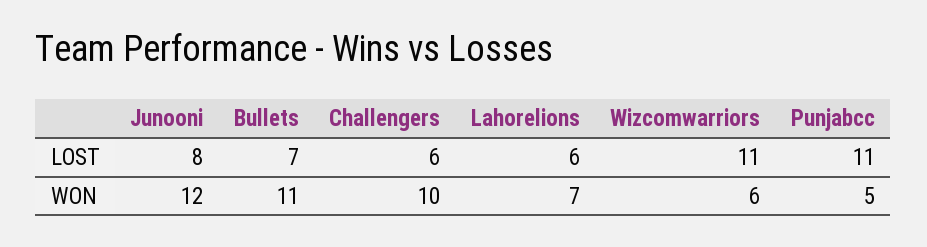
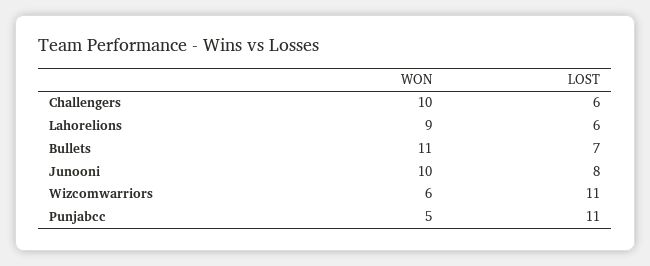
  {
    "Junooni": {
      "LOST": 8,
-     "WON": 12
+     "WON": 10
    },
    "Bullets": {
      "LOST": 7,
      "WON": 11
    },
    "Challengers": {
      "LOST": 6,
      "WON": 10
    },
    "Lahorelions": {
      "LOST": 6,
-     "WON": 7
+     "WON": 9
    },
    "Wizcomwarriors": {
      "LOST": 11,
      "WON": 6
    },
    "Punjabcc": {
      "LOST": 11,
      "WON": 5
    }
  }

